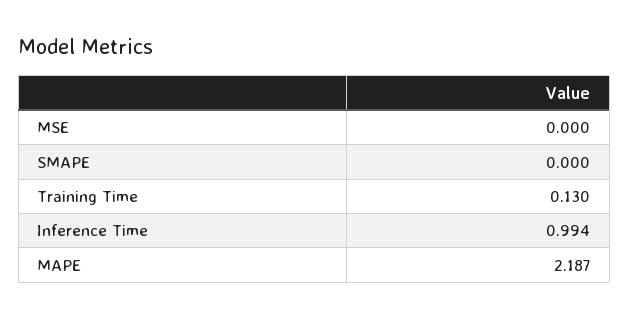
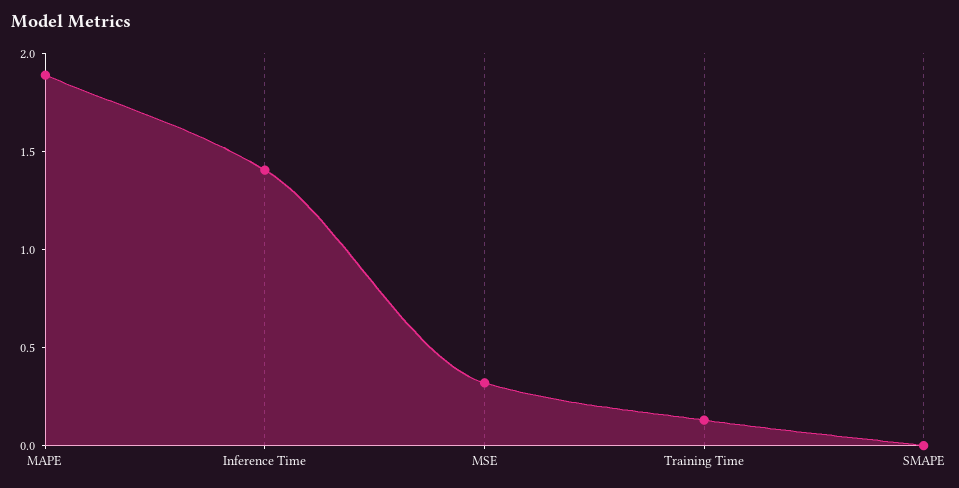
  {
-   "MSE": 0,
+   "MSE": 0.3,
    "SMAPE": 0,
    "Training Time": 0.13,
-   "Inference Time": 0.994,
+   "Inference Time": 1.4,
-   "MAPE": 2.187
+   "MAPE": 1.9
  }

